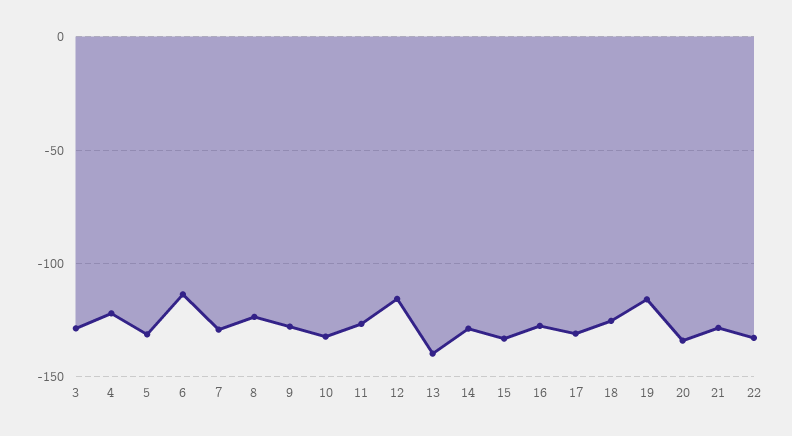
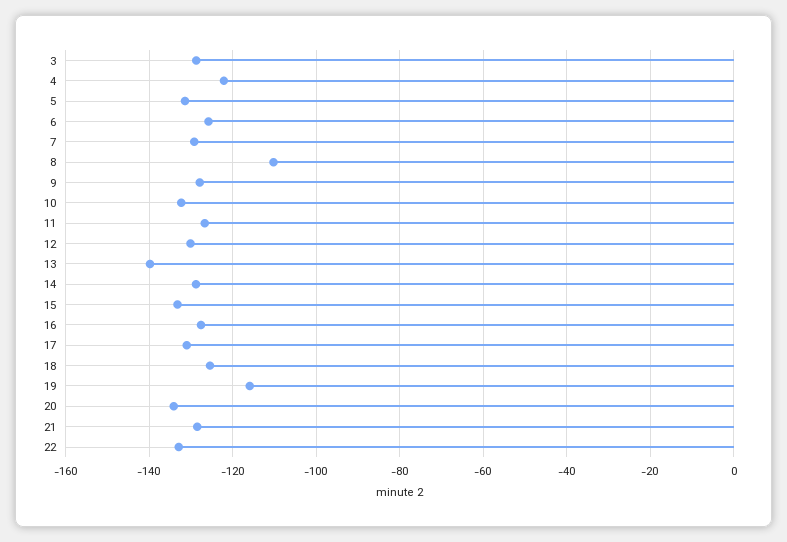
  {
    "3": -128,
    "4": -122,
    "5": -132,
-   "6": -115,
+   "6": -126,
    "7": -130,
-   "8": -125,
+   "8": -110,
    "9": -128,
    "10": -132,
    "11": -126,
-   "12": -115,
+   "12": -130,
    "13": -140,
    "14": -128,
    "15": -134,
    "16": -128,
    "17": -132,
    "18": -126,
    "19": -116,
    "20": -134,
    "21": -128,
    "22": -132
  }

